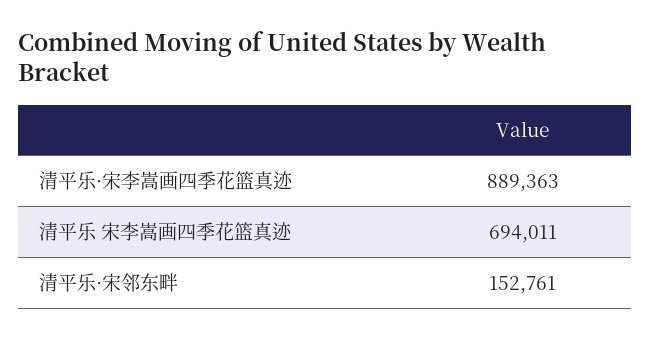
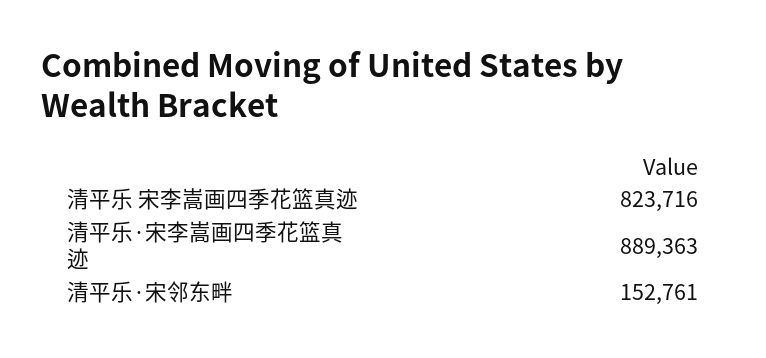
  {
    "清平乐·宋李嵩画四季花篮真迹": 889363,
-   "清平乐 宋李嵩画四季花篮真迹": 694011,
+   "清平乐 宋李嵩画四季花篮真迹": 823716,
    "清平乐·宋邻东畔": 152761
  }

